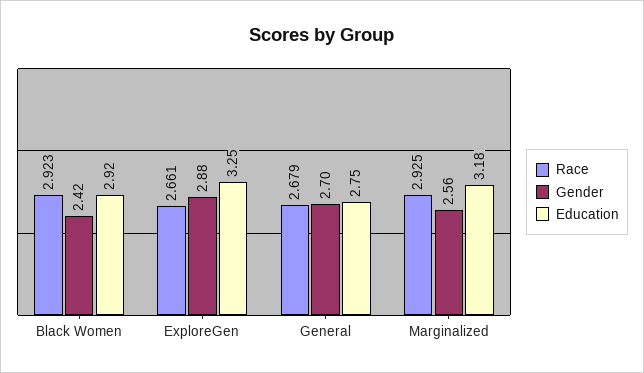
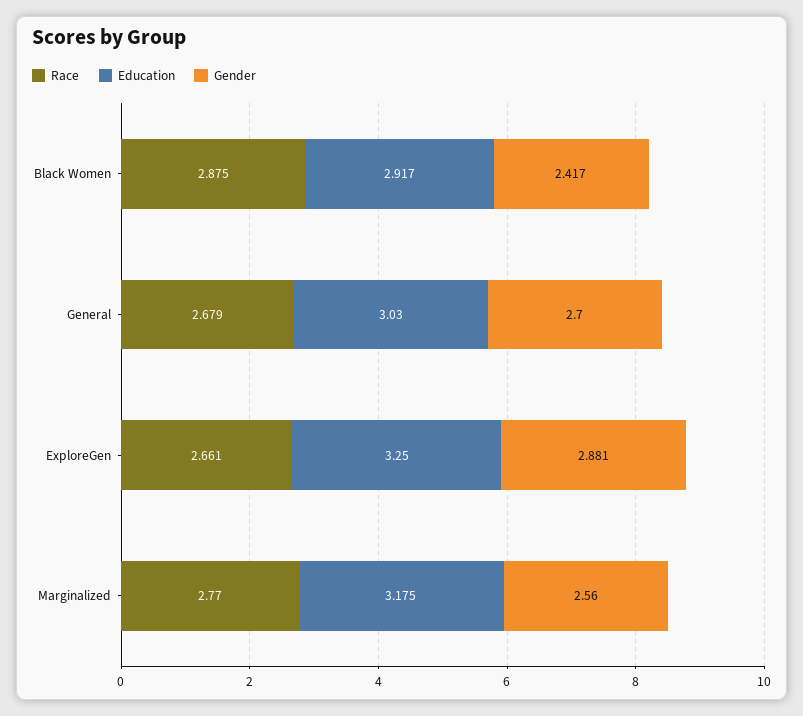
  {
    "Race": {
-     "Black Women": 2.923,
+     "Black Women": 2.875,
      "ExploreGen": 2.661,
      "General": 2.679,
-     "Marginalized": 2.925
+     "Marginalized": 2.77
    },
    "Gender": {
      "Black Women": 2.417,
      "ExploreGen": 2.881,
      "General": 2.7,
      "Marginalized": 2.56
    },
    "Education": {
      "Black Women": 2.917,
      "ExploreGen": 3.25,
-     "General": 2.75,
+     "General": 3.03,
      "Marginalized": 3.175
    }
  }

